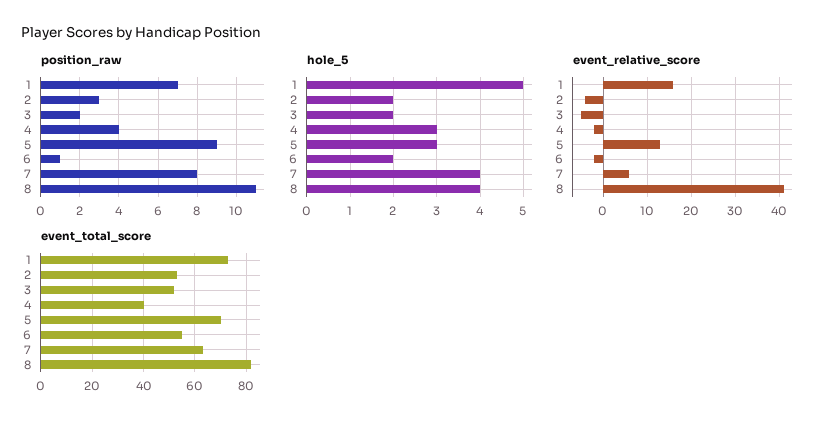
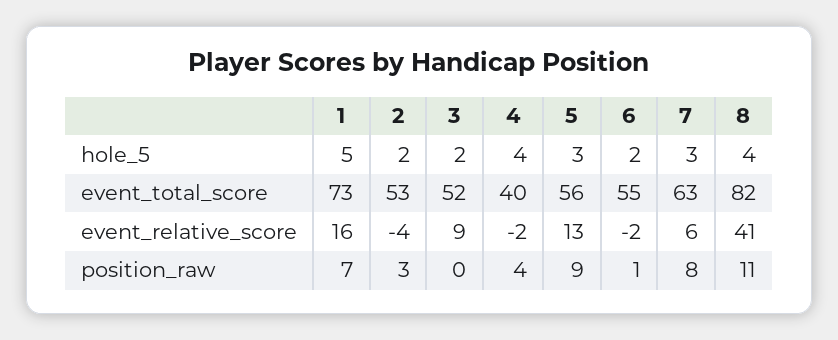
  {
    "position_raw": {
      "1": 7,
      "2": 3,
-     "3": 2,
+     "3": 0,
      "4": 4,
      "5": 9,
      "6": 1,
      "7": 8,
      "8": 11
    },
    "hole_5": {
      "1": 5,
      "2": 2,
      "3": 2,
-     "4": 3,
+     "4": 4,
      "5": 3,
      "6": 2,
-     "7": 4,
+     "7": 3,
      "8": 4
    },
    "event_relative_score": {
      "1": 16,
      "2": -4,
-     "3": -5,
+     "3": 9,
      "4": -2,
      "5": 13,
      "6": -2,
      "7": 6,
      "8": 41
    },
    "event_total_score": {
      "1": 73,
      "2": 53,
      "3": 52,
      "4": 40,
-     "5": 70,
+     "5": 56,
      "6": 55,
      "7": 63,
      "8": 82
    }
  }

